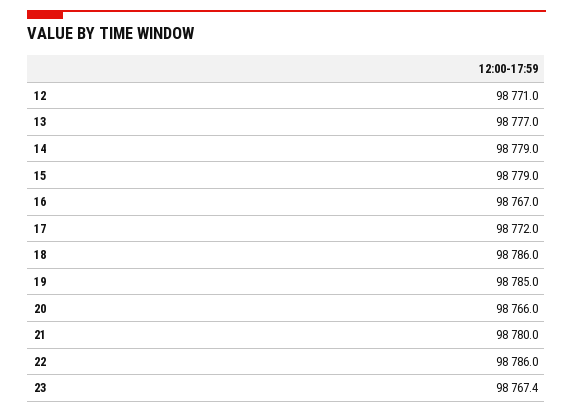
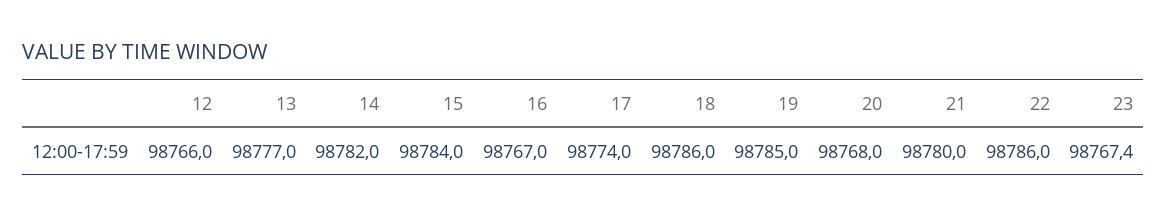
  {
-   "12": 98771,
+   "12": 98766,
    "13": 98777,
-   "14": 98779,
+   "14": 98782,
-   "15": 98779,
+   "15": 98784,
    "16": 98767,
-   "17": 98772,
+   "17": 98774,
    "18": 98786,
    "19": 98785,
-   "20": 98766,
+   "20": 98768,
    "21": 98780,
    "22": 98786,
    "23": 98767.4
  }

